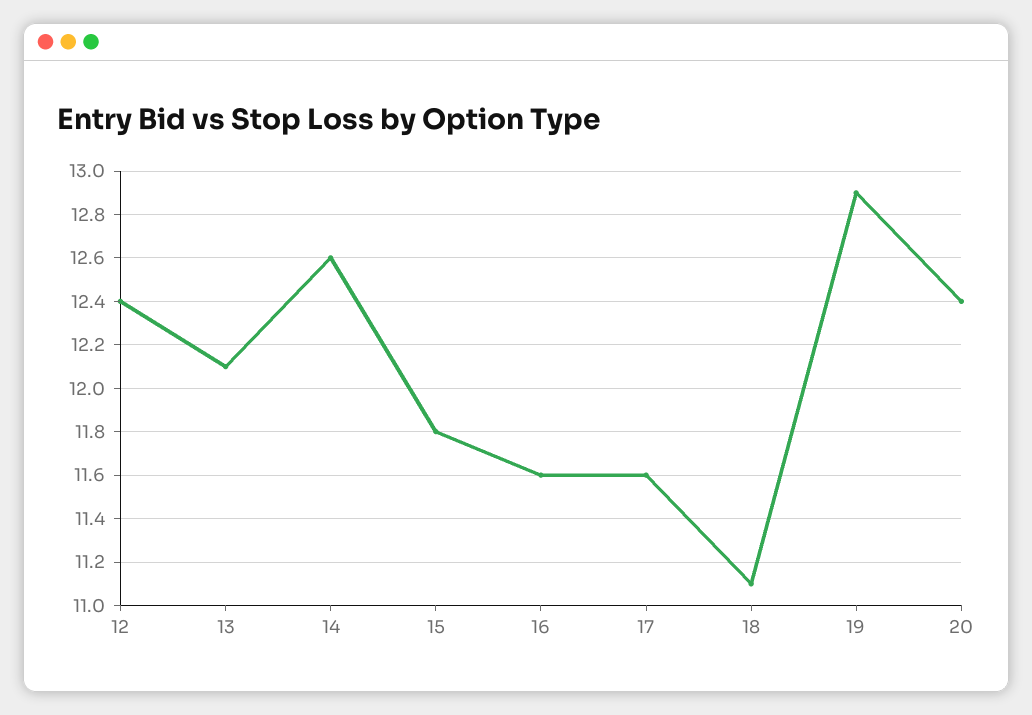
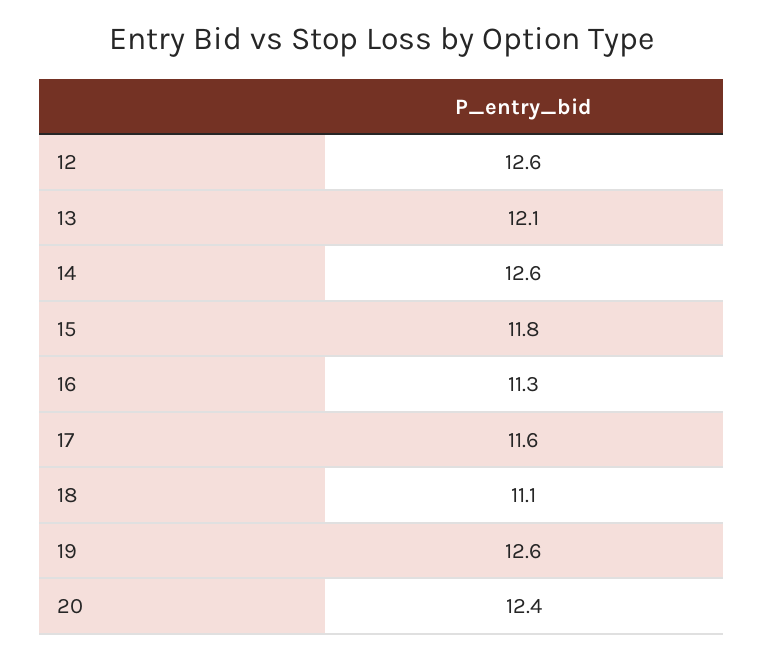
  {
-   "12": 12.4,
+   "12": 12.6,
    "13": 12.1,
    "14": 12.6,
    "15": 11.8,
-   "16": 11.6,
+   "16": 11.3,
    "17": 11.6,
    "18": 11.1,
-   "19": 12.9,
+   "19": 12.6,
    "20": 12.4
  }

